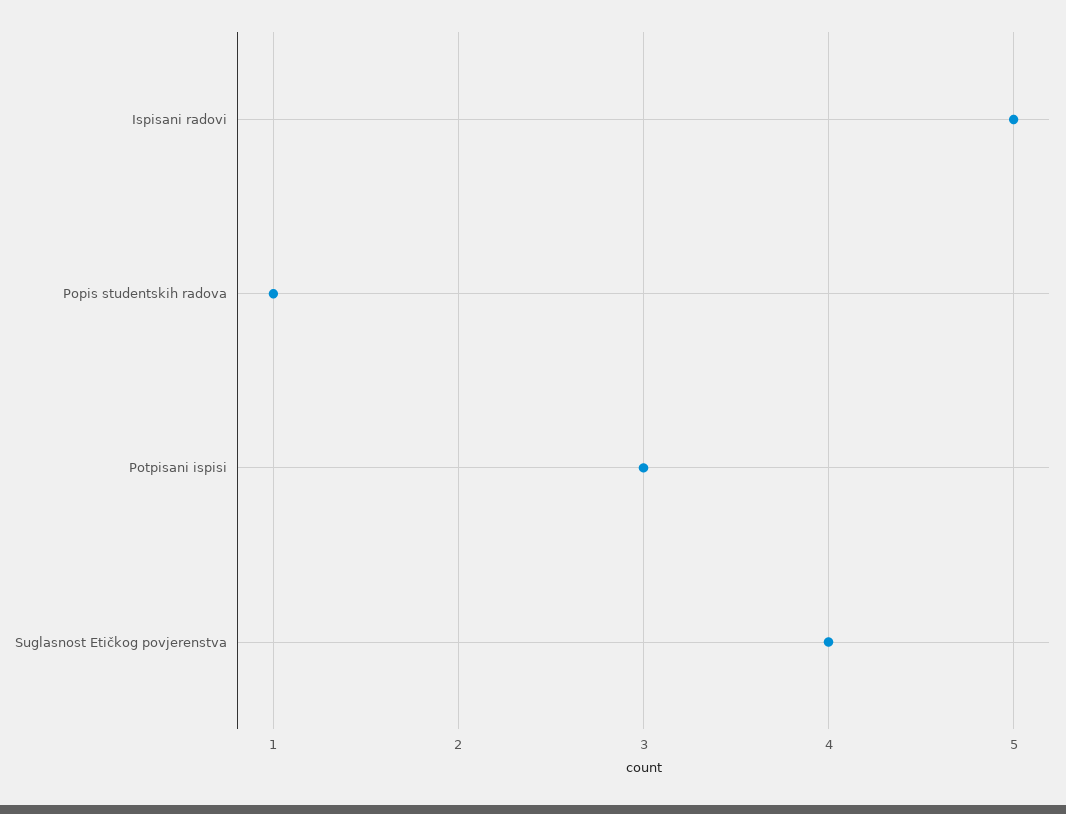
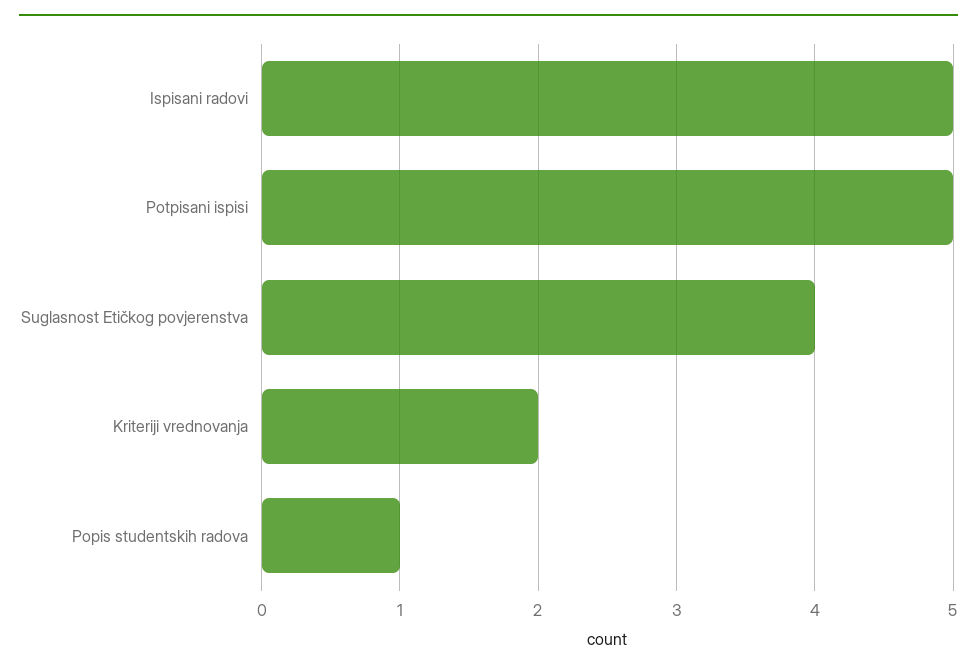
  {
    "Ispisani radovi": 5,
    "Popis studentskih radova": 1,
-   "Potpisani ispisi": 3,
+   "Potpisani ispisi": 5,
-   "Suglasnost Etičkog povjerenstva": 4
+   "Suglasnost Etičkog povjerenstva": 4,
+   "Kriteriji vrednovanja": 2
  }

